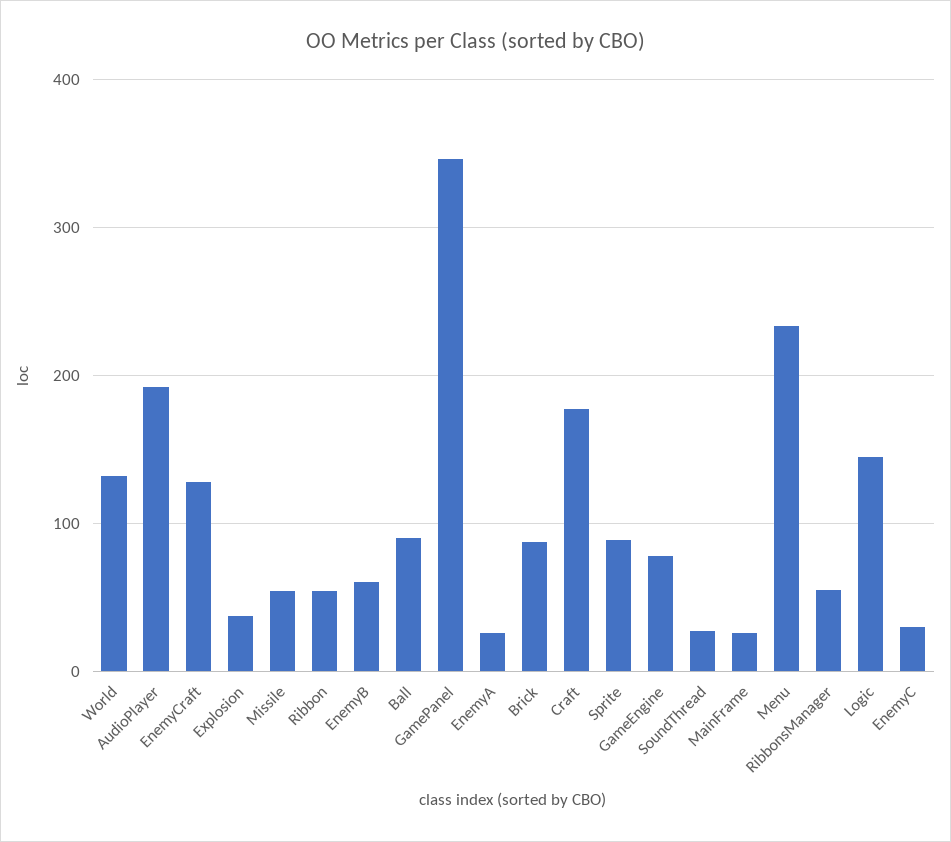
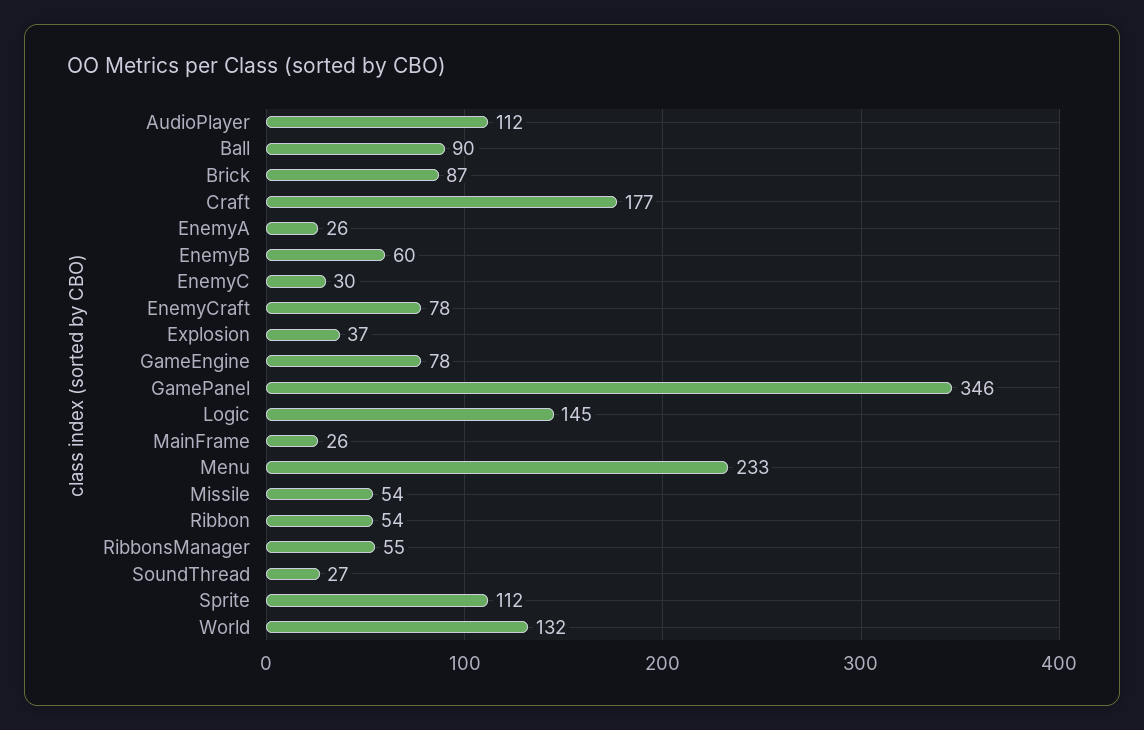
  {
    "World": 132,
-   "AudioPlayer": 190,
+   "AudioPlayer": 112,
-   "EnemyCraft": 130,
+   "EnemyCraft": 78,
    "Explosion": 37,
    "Missile": 54,
    "Ribbon": 54,
    "EnemyB": 60,
    "Ball": 90,
    "GamePanel": 346,
    "EnemyA": 26,
    "Brick": 87,
    "Craft": 177,
-   "Sprite": 90,
+   "Sprite": 112,
    "GameEngine": 78,
    "SoundThread": 27,
    "MainFrame": 26,
    "Menu": 233,
    "RibbonsManager": 55,
    "Logic": 145,
    "EnemyC": 30
  }

